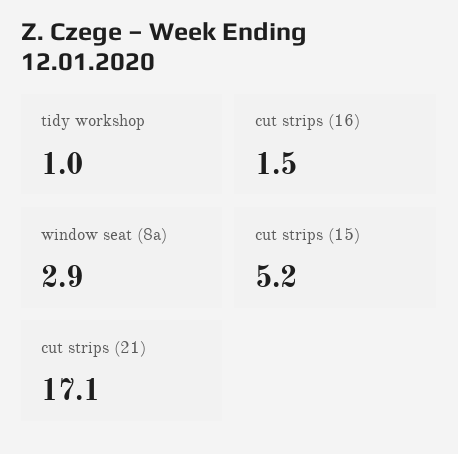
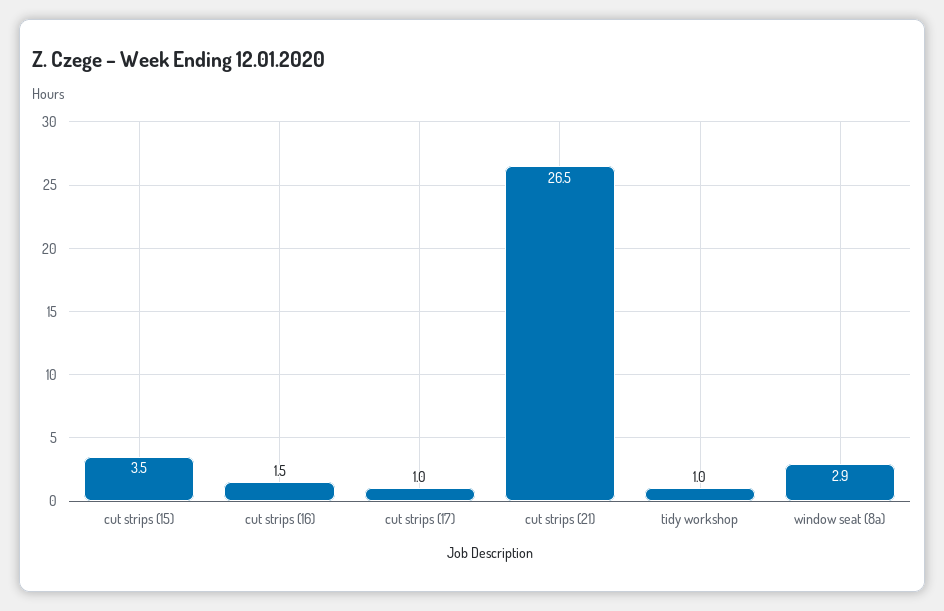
  {
    "tidy workshop": 1,
    "cut strips (16)": 1.5,
    "window seat (8a)": 2.9,
-   "cut strips (15)": 5.2,
+   "cut strips (15)": 3.5,
-   "cut strips (21)": 17.1
+   "cut strips (21)": 26.5,
+   "cut strips (17)": 1
  }

